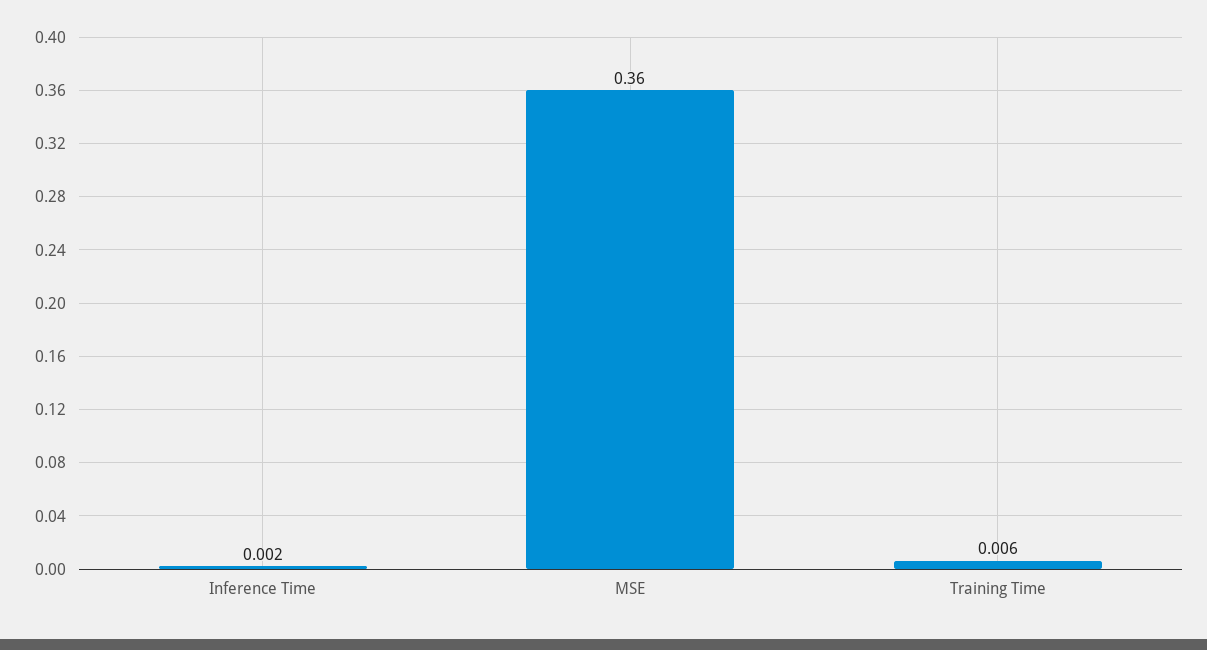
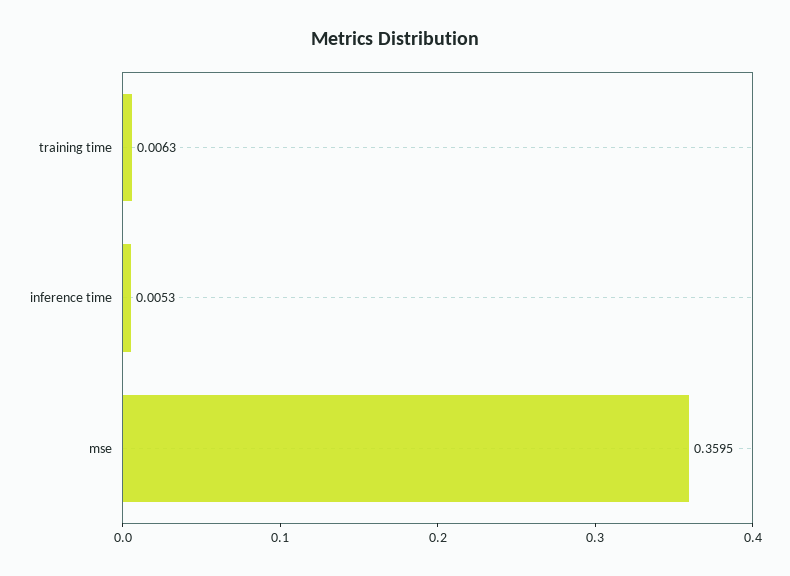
  {
-   "Inference Time": 0.002,
+   "Inference Time": 0.0053,
    "MSE": 0.3595,
    "Training Time": 0.0063
  }

